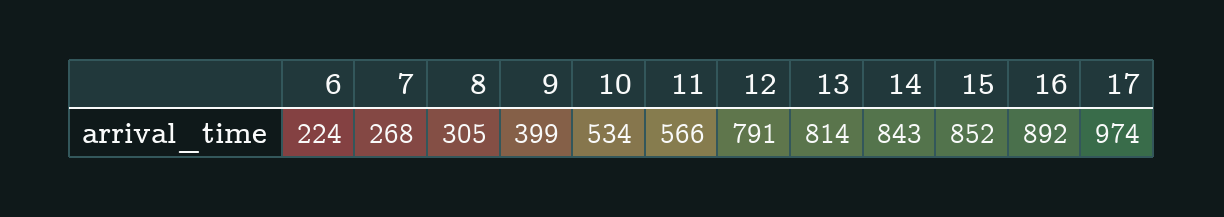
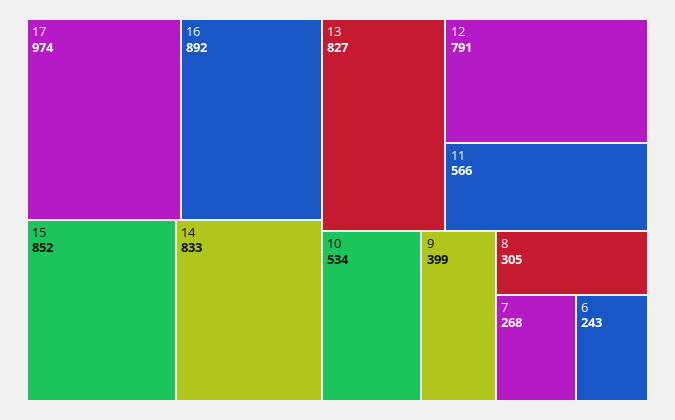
  {
-   "6": 224,
+   "6": 243,
    "7": 268,
    "8": 305,
    "9": 399,
    "10": 534,
    "11": 566,
    "12": 791,
-   "13": 814,
+   "13": 827,
-   "14": 843,
+   "14": 833,
    "15": 852,
    "16": 892,
    "17": 974
  }

